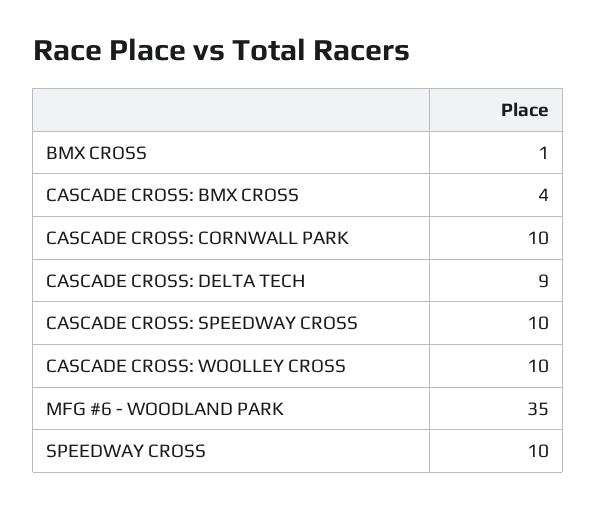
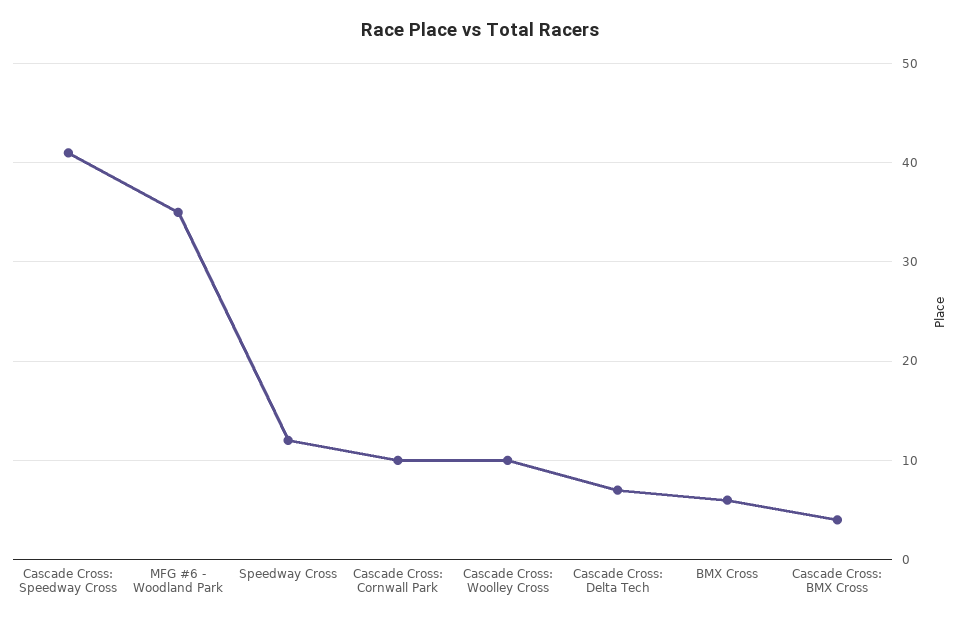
  {
-   "BMX CROSS": 1,
+   "BMX CROSS": 6,
    "CASCADE CROSS: BMX CROSS": 4,
    "CASCADE CROSS: CORNWALL PARK": 10,
-   "CASCADE CROSS: DELTA TECH": 9,
+   "CASCADE CROSS: DELTA TECH": 7,
-   "CASCADE CROSS: SPEEDWAY CROSS": 10,
+   "CASCADE CROSS: SPEEDWAY CROSS": 41,
    "CASCADE CROSS: WOOLLEY CROSS": 10,
    "MFG #6 - WOODLAND PARK": 35,
-   "SPEEDWAY CROSS": 10
+   "SPEEDWAY CROSS": 12
  }

